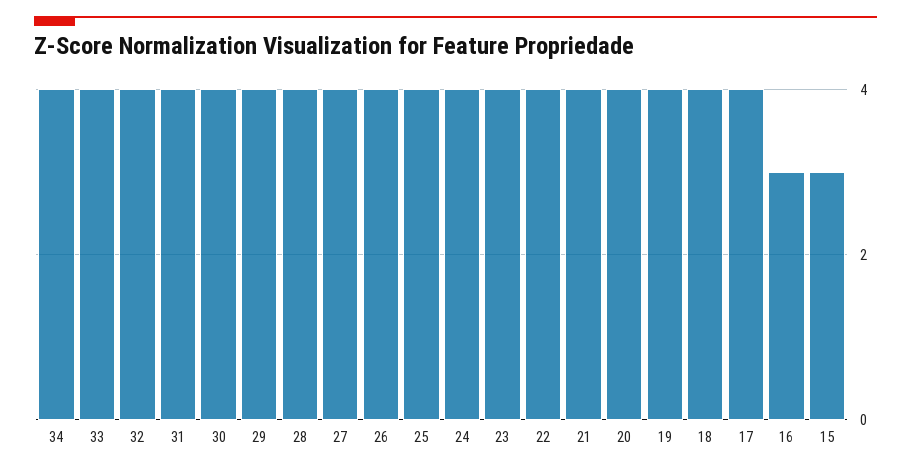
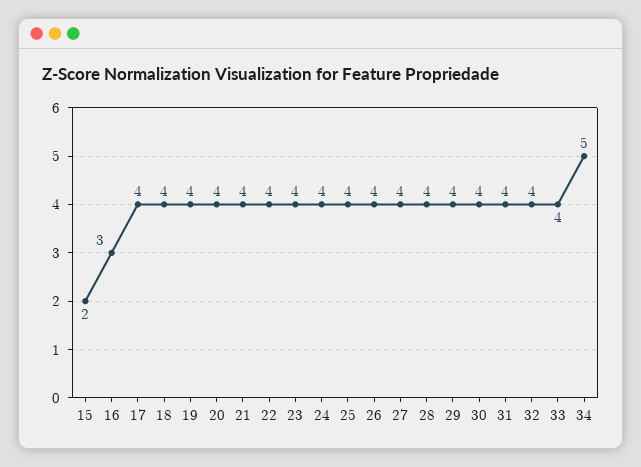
  {
-   "34": 4,
+   "34": 5,
    "33": 4,
    "32": 4,
    "31": 4,
    "30": 4,
    "29": 4,
    "28": 4,
    "27": 4,
    "26": 4,
    "25": 4,
    "24": 4,
    "23": 4,
    "22": 4,
    "21": 4,
    "20": 4,
    "19": 4,
    "18": 4,
    "17": 4,
    "16": 3,
-   "15": 3
+   "15": 2
  }

